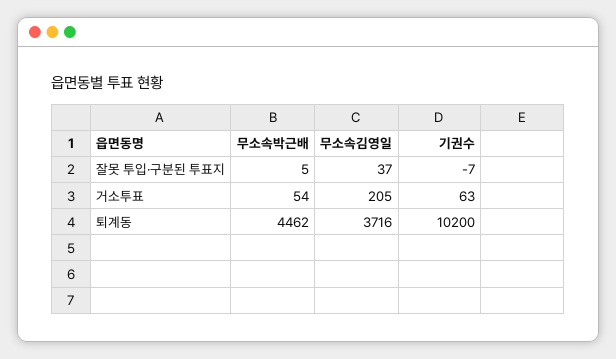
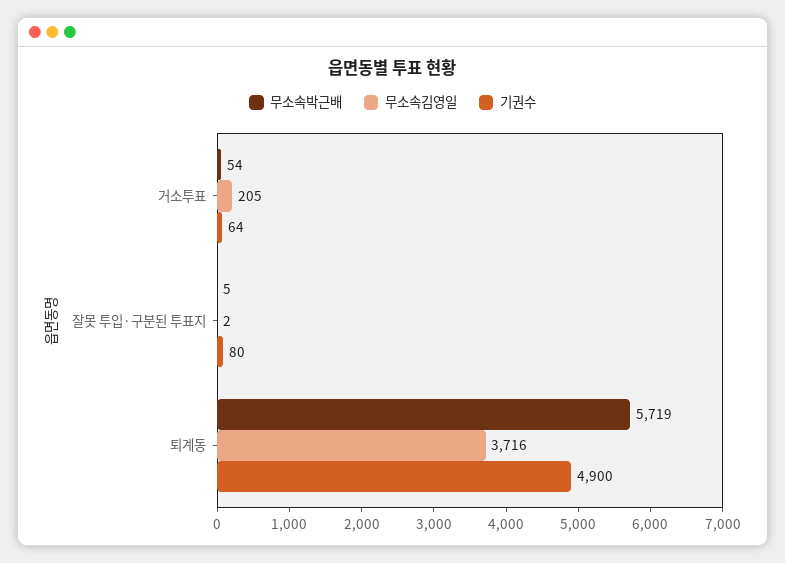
  {
    "무소속박근배": {
      "잘못 투입·구분된 투표지": 5,
      "거소투표": 54,
-     "퇴계동": 4462
+     "퇴계동": 5719
    },
    "무소속김영일": {
-     "잘못 투입·구분된 투표지": 37,
+     "잘못 투입·구분된 투표지": 2,
      "거소투표": 205,
      "퇴계동": 3716
    },
    "기권수": {
-     "잘못 투입·구분된 투표지": -7,
+     "잘못 투입·구분된 투표지": 80,
-     "거소투표": 63,
+     "거소투표": 64,
-     "퇴계동": 10200
+     "퇴계동": 4900
    }
  }

